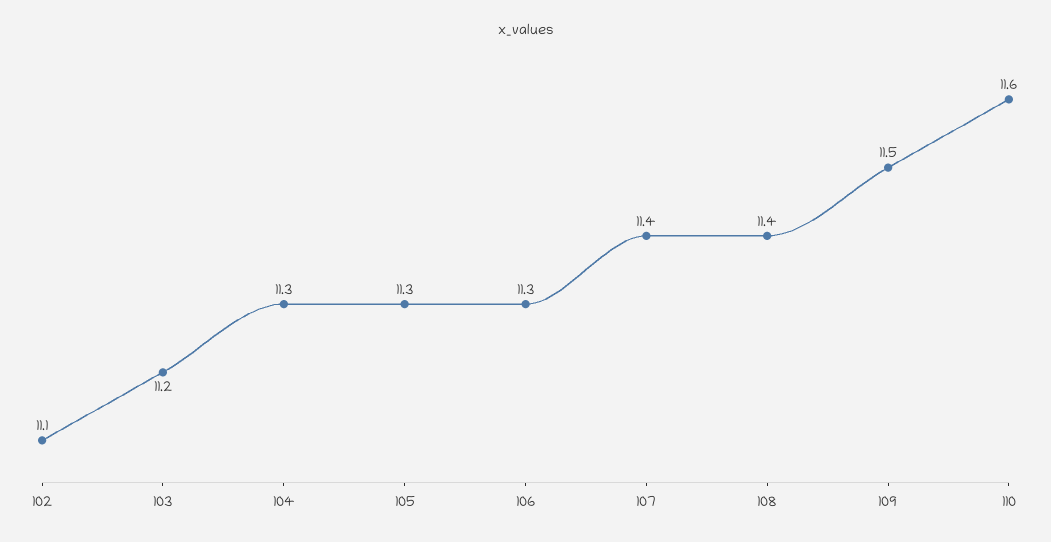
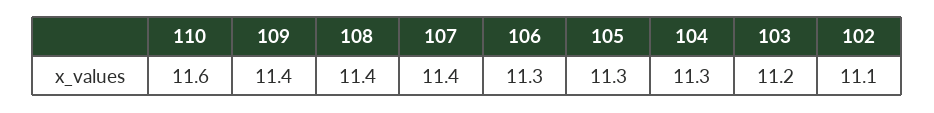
  {
    "102": 11.1,
    "103": 11.2,
    "104": 11.3,
    "105": 11.3,
    "106": 11.3,
    "107": 11.4,
    "108": 11.4,
-   "109": 11.5,
+   "109": 11.4,
    "110": 11.6
  }

